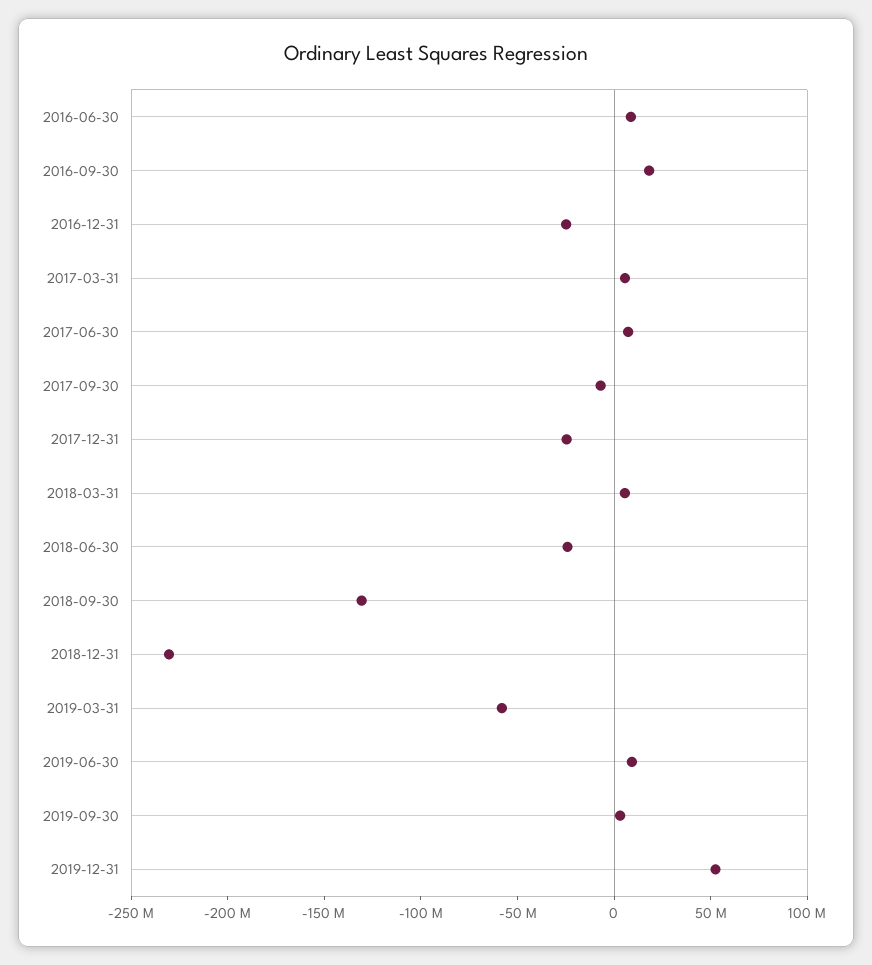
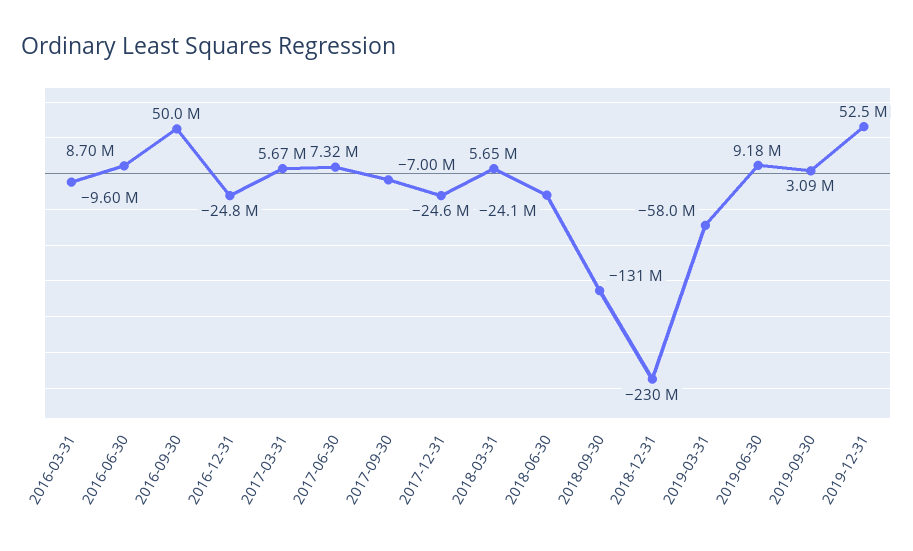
  {
    "2016-06-30": 8700000,
-   "2016-09-30": 20000000,
+   "2016-09-30": 50000000,
    "2016-12-31": -24800000,
    "2017-03-31": 5670000,
    "2017-06-30": 7320000,
    "2017-09-30": -7000000,
    "2017-12-31": -24600000,
    "2018-03-31": 5650000,
    "2018-06-30": -24100000,
    "2018-09-30": -131000000,
    "2018-12-31": -230000000,
    "2019-03-31": -58000000,
    "2019-06-30": 9180000,
    "2019-09-30": 3090000,
-   "2019-12-31": 52500000
+   "2019-12-31": 52500000,
+   "2016-03-31": -9600000
  }

